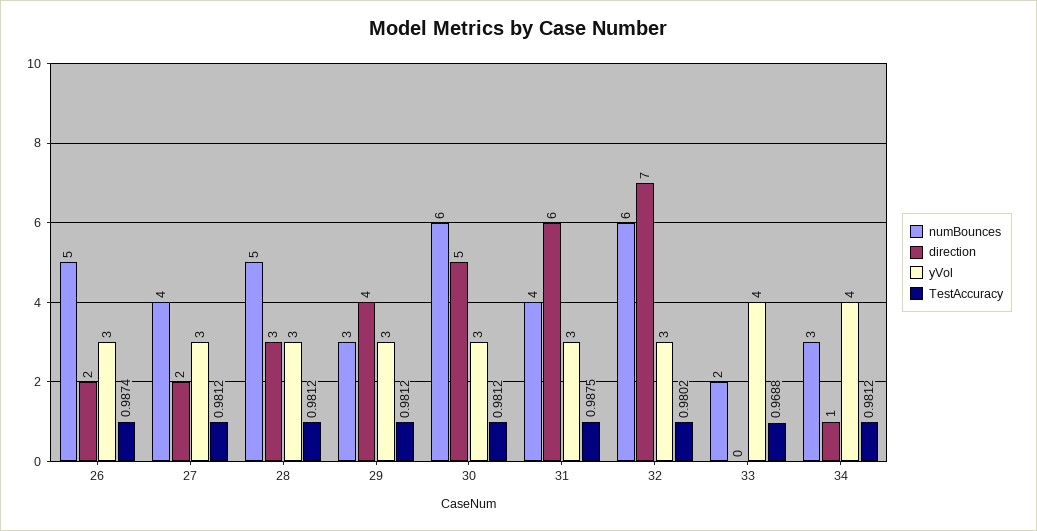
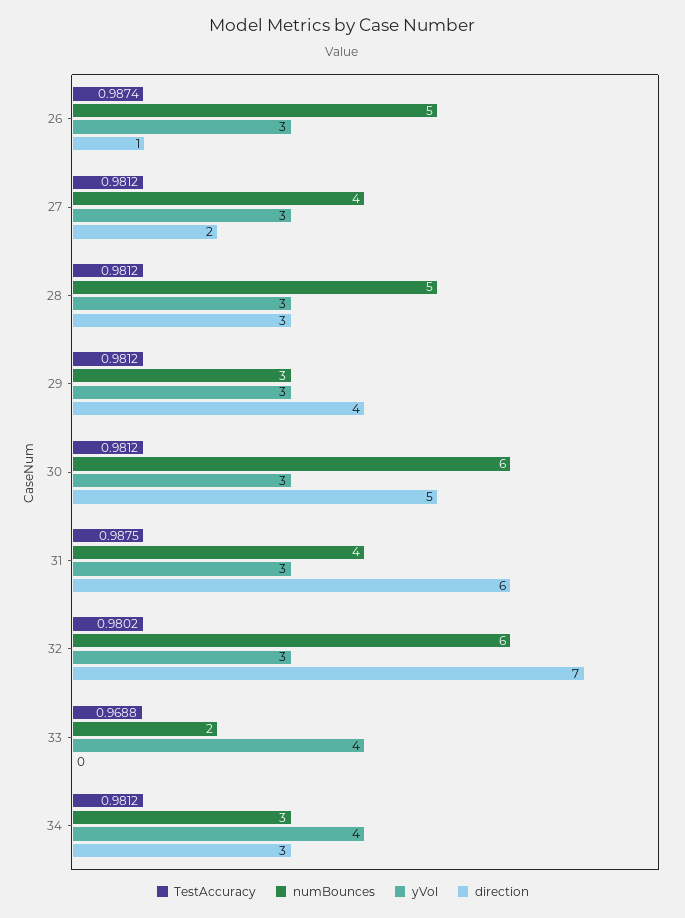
  {
    "numBounces": {
      "26": 5,
      "27": 4,
      "28": 5,
      "29": 3,
      "30": 6,
      "31": 4,
      "32": 6,
      "33": 2,
      "34": 3
    },
    "direction": {
-     "26": 2,
+     "26": 1,
      "27": 2,
      "28": 3,
      "29": 4,
      "30": 5,
      "31": 6,
      "32": 7,
      "33": 0,
-     "34": 1
+     "34": 3
    },
    "yVol": {
      "26": 3,
      "27": 3,
      "28": 3,
      "29": 3,
      "30": 3,
      "31": 3,
      "32": 3,
      "33": 4,
      "34": 4
    },
    "TestAccuracy": {
      "26": 0.9874,
      "27": 0.9812,
      "28": 0.9812,
      "29": 0.9812,
      "30": 0.9812,
      "31": 0.9875,
      "32": 0.9802,
      "33": 0.9688,
      "34": 0.9812
    }
  }

